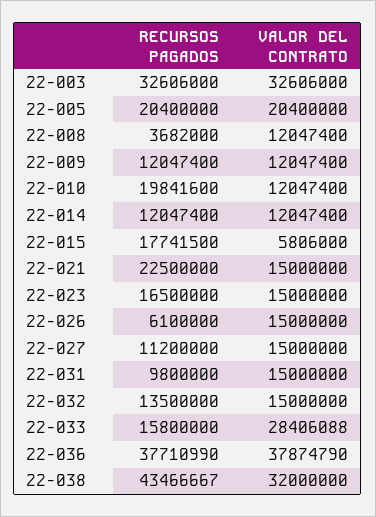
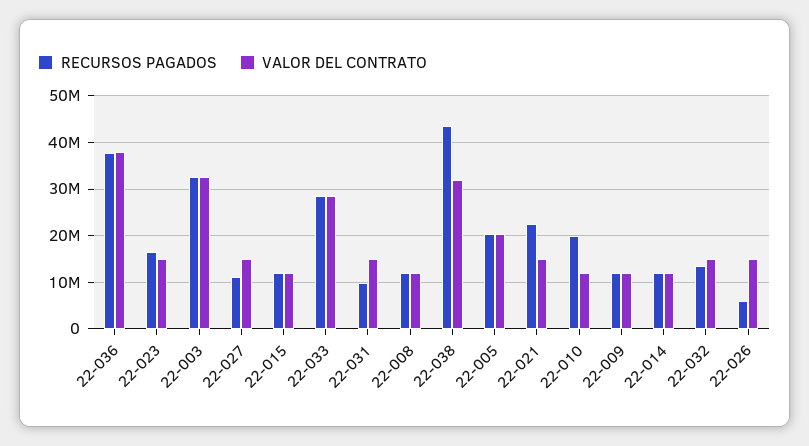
  {
    "RECURSOS PAGADOS": {
      "22-003": 32606000,
      "22-005": 20400000,
-     "22-008": 3682000,
+     "22-008": 12000000,
      "22-009": 12047400,
      "22-010": 19841600,
      "22-014": 12047400,
-     "22-015": 17741500,
+     "22-015": 12000000,
      "22-021": 22500000,
      "22-023": 16500000,
      "22-026": 6100000,
      "22-027": 11200000,
      "22-031": 9800000,
      "22-032": 13500000,
-     "22-033": 15800000,
+     "22-033": 28000000,
      "22-036": 37710990,
      "22-038": 43466667
    },
    "VALOR DEL CONTRATO": {
      "22-003": 32606000,
      "22-005": 20400000,
      "22-008": 12047400,
      "22-009": 12047400,
      "22-010": 12047400,
      "22-014": 12047400,
-     "22-015": 5806000,
+     "22-015": 12000000,
      "22-021": 15000000,
      "22-023": 15000000,
      "22-026": 15000000,
      "22-027": 15000000,
      "22-031": 15000000,
      "22-032": 15000000,
      "22-033": 28406088,
      "22-036": 37874790,
      "22-038": 32000000
    }
  }

